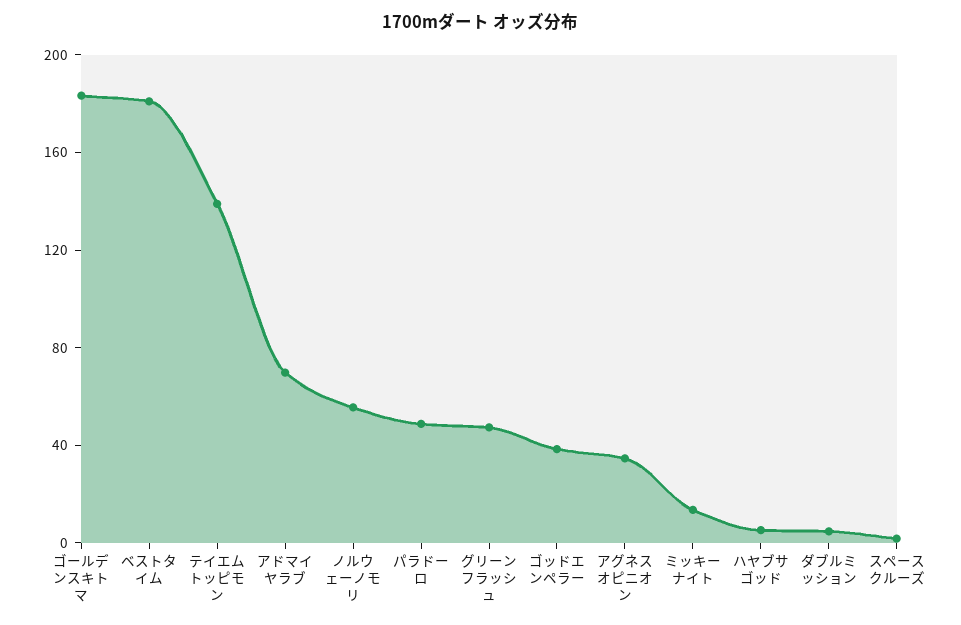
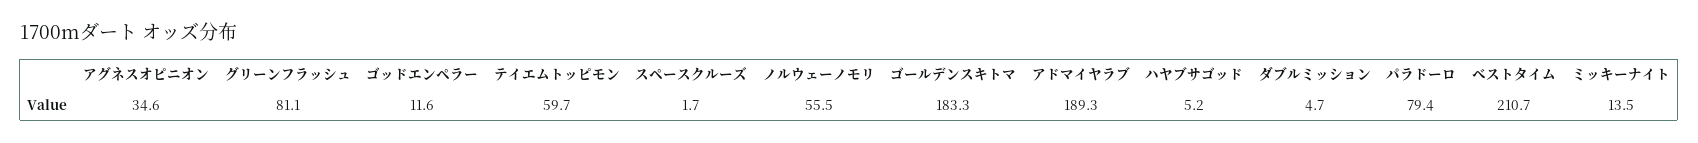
  {
    "ゴールデンスキトマ": 183.3,
-   "ベストタイム": 180,
+   "ベストタイム": 210.7,
-   "テイエムトッピモン": 140,
+   "テイエムトッピモン": 59.7,
-   "アドマイヤラブ": 70,
+   "アドマイヤラブ": 189.3,
    "ノルウェーノモリ": 55.5,
-   "パラドーロ": 50,
+   "パラドーロ": 79.4,
-   "グリーンフラッシュ": 50,
+   "グリーンフラッシュ": 81.1,
-   "ゴッドエンペラー": 40,
+   "ゴッドエンペラー": 11.6,
    "アグネスオピニオン": 34.6,
    "ミッキーナイト": 13.5,
    "ハヤブサゴッド": 5.2,
    "ダブルミッション": 4.7,
    "スペースクルーズ": 1.7
  }

